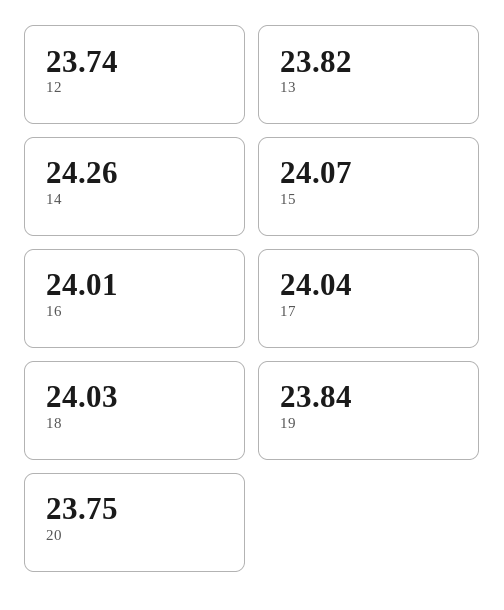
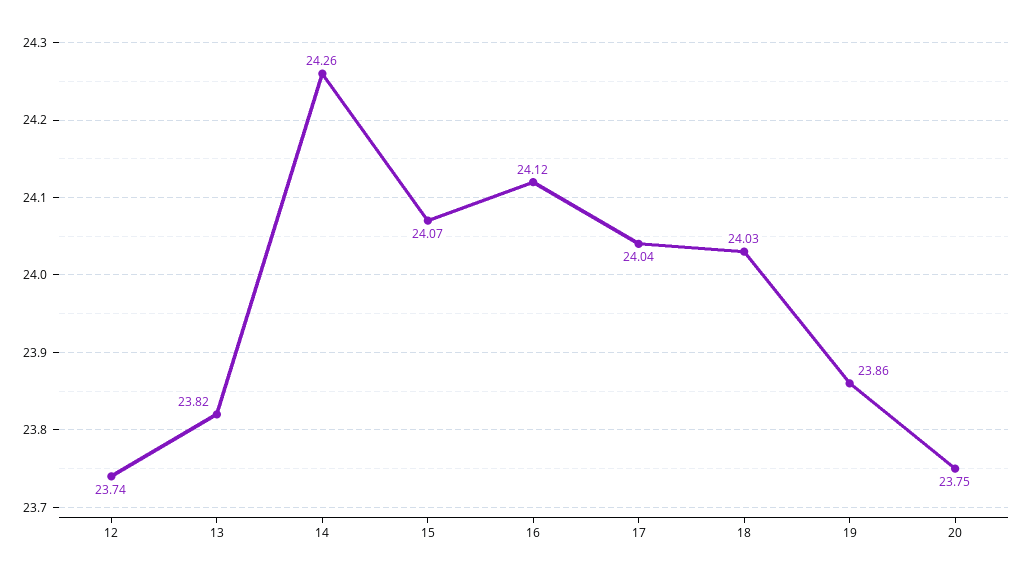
  {
    "12": 23.74,
    "13": 23.82,
    "14": 24.26,
    "15": 24.07,
-   "16": 24.01,
+   "16": 24.12,
    "17": 24.04,
    "18": 24.03,
-   "19": 23.84,
+   "19": 23.86,
    "20": 23.75
  }

